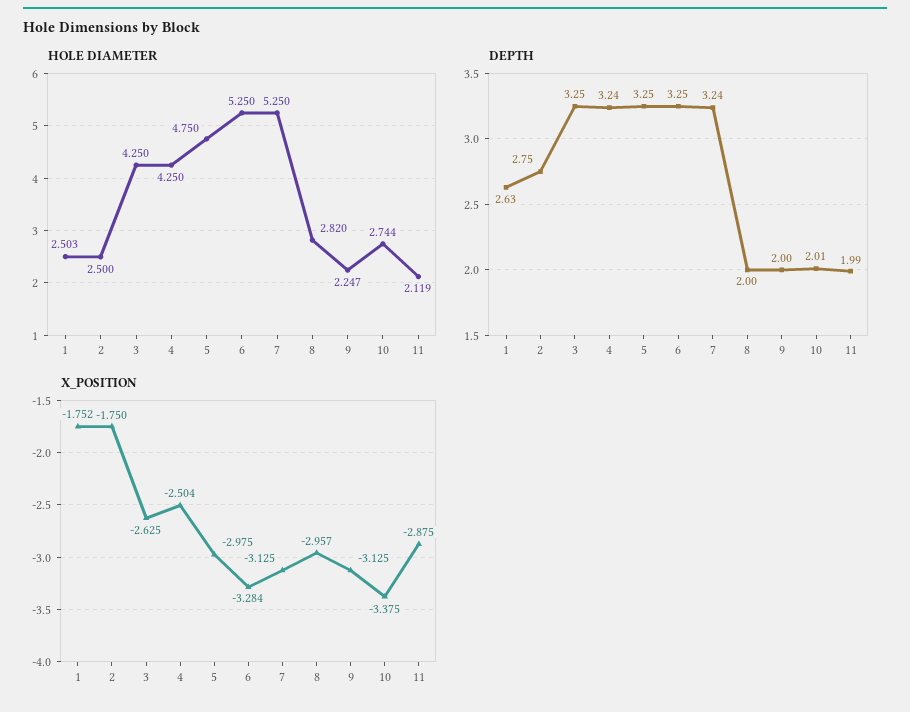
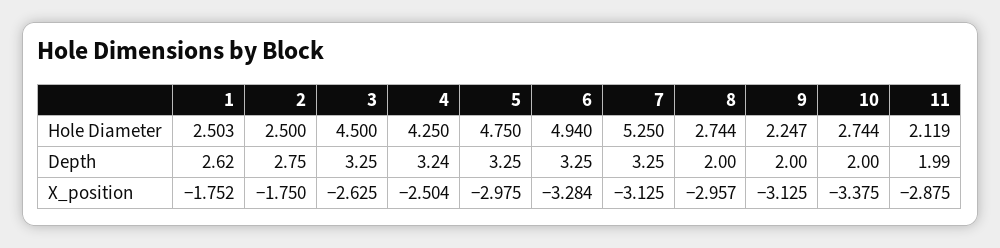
  {
    "HOLE DIAMETER": {
      "1": 2.503,
      "2": 2.5,
-     "3": 4.25,
+     "3": 4.5,
      "4": 4.25,
      "5": 4.75,
-     "6": 5.25,
+     "6": 4.94,
      "7": 5.25,
-     "8": 2.82,
+     "8": 2.744,
      "9": 2.247,
      "10": 2.744,
      "11": 2.119
    },
    "DEPTH": {
-     "1": 2.63,
+     "1": 2.62,
      "2": 2.75,
      "3": 3.25,
      "4": 3.24,
      "5": 3.25,
      "6": 3.25,
-     "7": 3.24,
+     "7": 3.25,
      "8": 2,
      "9": 2,
-     "10": 2.01,
+     "10": 2,
      "11": 1.99
    },
    "X_POSITION": {
      "1": -1.752,
      "2": -1.75,
      "3": -2.625,
      "4": -2.504,
      "5": -2.975,
      "6": -3.284,
      "7": -3.125,
      "8": -2.957,
      "9": -3.125,
      "10": -3.375,
      "11": -2.875
    }
  }

